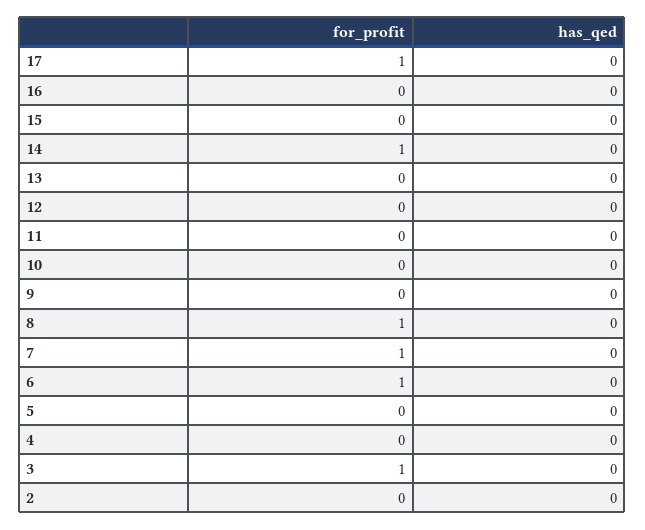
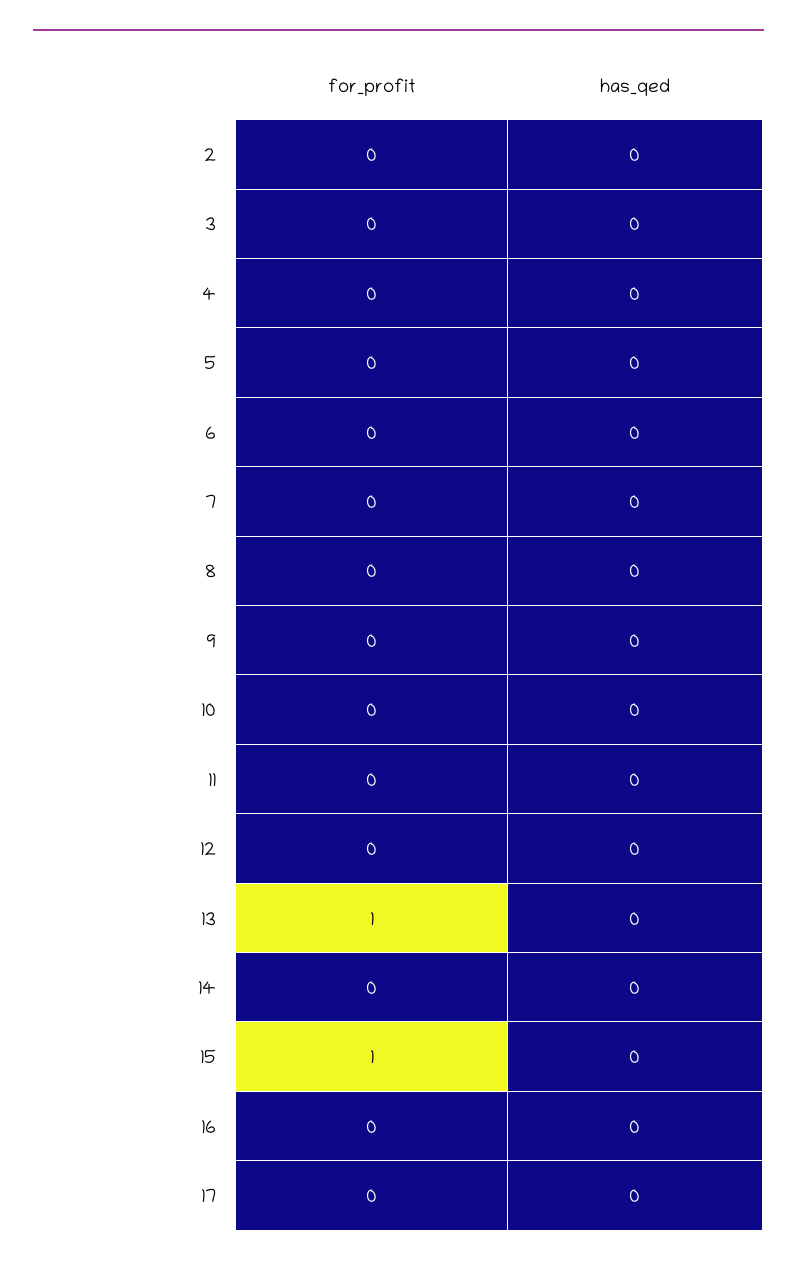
  {
    "for_profit": {
-     "17": 1,
+     "17": 0,
      "16": 0,
-     "15": 0,
+     "15": 1,
-     "14": 1,
+     "14": 0,
-     "13": 0,
+     "13": 1,
      "12": 0,
      "11": 0,
      "10": 0,
      "9": 0,
-     "8": 1,
+     "8": 0,
-     "7": 1,
+     "7": 0,
-     "6": 1,
+     "6": 0,
      "5": 0,
      "4": 0,
-     "3": 1,
+     "3": 0,
      "2": 0
    },
    "has_qed": {
      "17": 0,
      "16": 0,
      "15": 0,
      "14": 0,
      "13": 0,
      "12": 0,
      "11": 0,
      "10": 0,
      "9": 0,
      "8": 0,
      "7": 0,
      "6": 0,
      "5": 0,
      "4": 0,
      "3": 0,
      "2": 0
    }
  }

